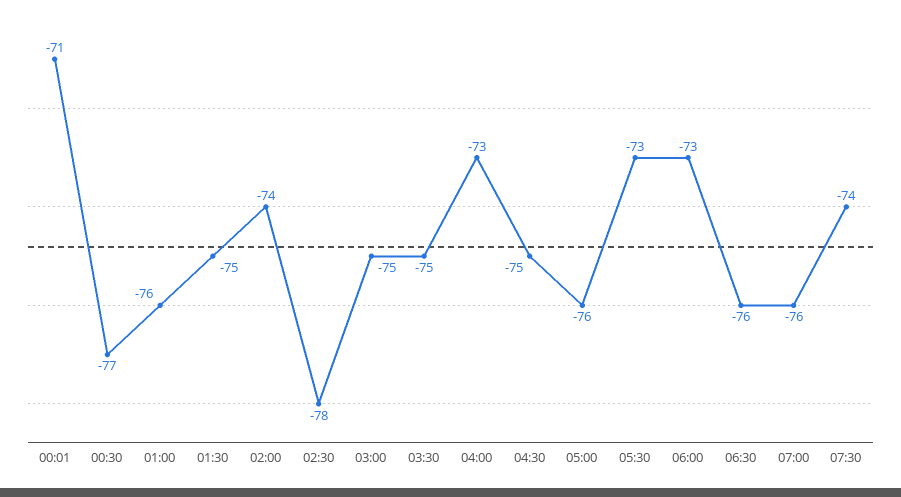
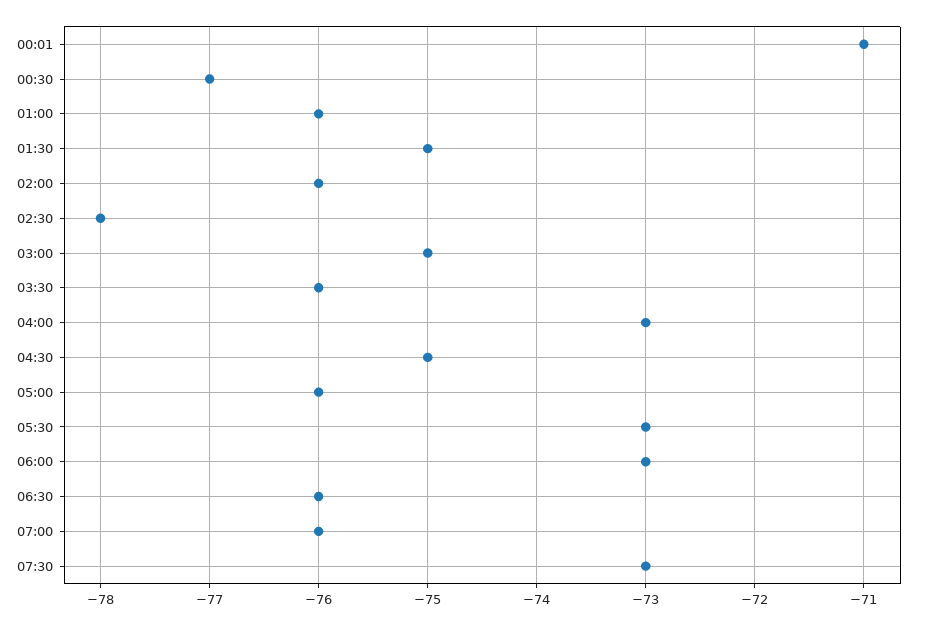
  {
    "00:01": -71,
    "00:30": -77,
    "01:00": -76,
    "01:30": -75,
-   "02:00": -74,
+   "02:00": -76,
    "02:30": -78,
    "03:00": -75,
-   "03:30": -75,
+   "03:30": -76,
    "04:00": -73,
    "04:30": -75,
    "05:00": -76,
    "05:30": -73,
    "06:00": -73,
    "06:30": -76,
    "07:00": -76,
-   "07:30": -74
+   "07:30": -73
  }

